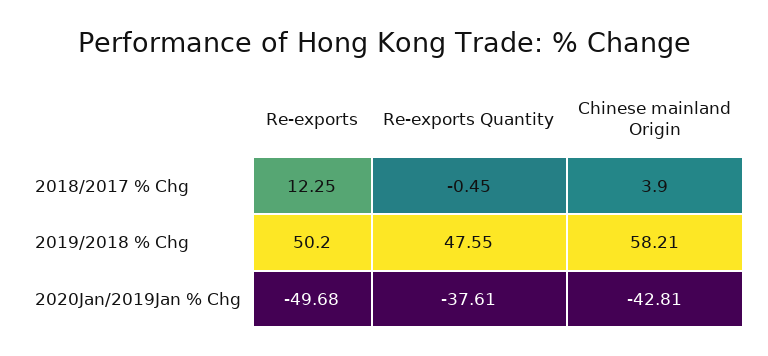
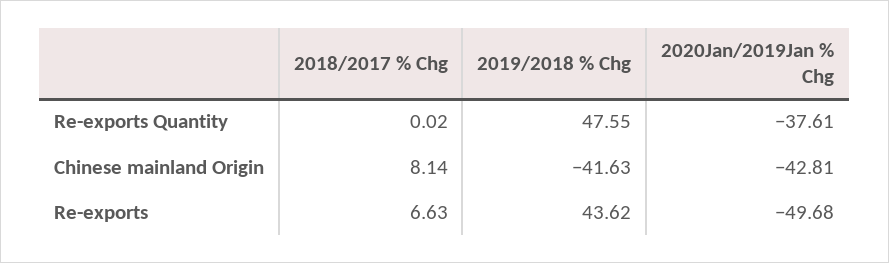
  {
    "Re-exports": {
-     "2018/2017 % Chg": 12.25,
+     "2018/2017 % Chg": 6.63,
-     "2019/2018 % Chg": 50.2,
+     "2019/2018 % Chg": 43.62,
      "2020Jan/2019Jan % Chg": -49.68
    },
    "Re-exports Quantity": {
-     "2018/2017 % Chg": -0.45,
+     "2018/2017 % Chg": 0.02,
      "2019/2018 % Chg": 47.55,
      "2020Jan/2019Jan % Chg": -37.61
    },
    "Chinese mainland Origin": {
-     "2018/2017 % Chg": 3.9,
+     "2018/2017 % Chg": 8.14,
-     "2019/2018 % Chg": 58.21,
+     "2019/2018 % Chg": -41.63,
      "2020Jan/2019Jan % Chg": -42.81
    }
  }

